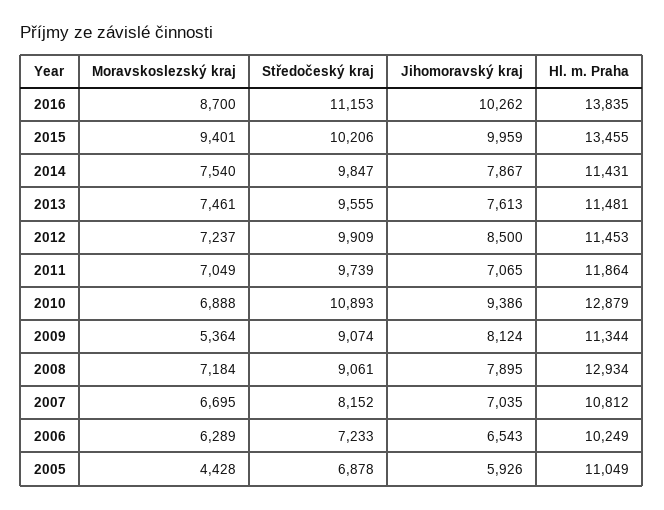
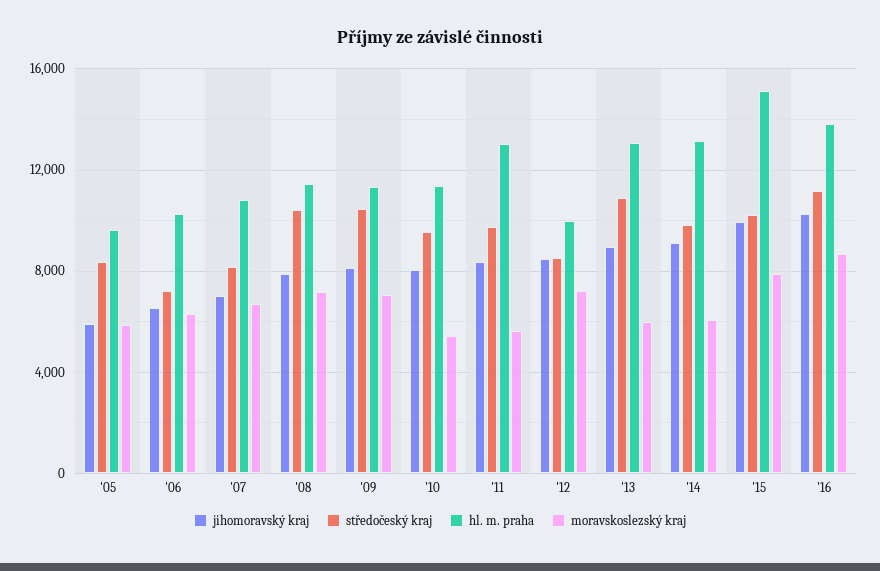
  {
    "Moravskoslezský kraj": {
      "2016": 8700,
-     "2015": 9401,
+     "2015": 8000,
-     "2014": 7540,
+     "2014": 6000,
-     "2013": 7461,
+     "2013": 6000,
      "2012": 7237,
-     "2011": 7049,
+     "2011": 5500,
-     "2010": 6888,
+     "2010": 5500,
-     "2009": 5364,
+     "2009": 7000,
      "2008": 7184,
      "2007": 6695,
      "2006": 6289,
-     "2005": 4428
+     "2005": 6000
    },
    "Středočeský kraj": {
      "2016": 11153,
      "2015": 10206,
      "2014": 9847,
-     "2013": 9555,
+     "2013": 11000,
-     "2012": 9909,
+     "2012": 8500,
      "2011": 9739,
-     "2010": 10893,
+     "2010": 9500,
-     "2009": 9074,
+     "2009": 10500,
-     "2008": 9061,
+     "2008": 10500,
      "2007": 8152,
      "2006": 7233,
-     "2005": 6878
+     "2005": 8500
    },
    "Jihomoravský kraj": {
      "2016": 10262,
      "2015": 9959,
-     "2014": 7867,
+     "2014": 9000,
-     "2013": 7613,
+     "2013": 9000,
      "2012": 8500,
-     "2011": 7065,
+     "2011": 8500,
-     "2010": 9386,
+     "2010": 8000,
      "2009": 8124,
      "2008": 7895,
      "2007": 7035,
      "2006": 6543,
      "2005": 5926
    },
    "Hl. m. Praha": {
      "2016": 13835,
-     "2015": 13455,
+     "2015": 15000,
-     "2014": 11431,
+     "2014": 13000,
-     "2013": 11481,
+     "2013": 13000,
-     "2012": 11453,
+     "2012": 10000,
-     "2011": 11864,
+     "2011": 13000,
-     "2010": 12879,
+     "2010": 11500,
      "2009": 11344,
-     "2008": 12934,
+     "2008": 11500,
      "2007": 10812,
      "2006": 10249,
-     "2005": 11049
+     "2005": 9500
    }
  }

